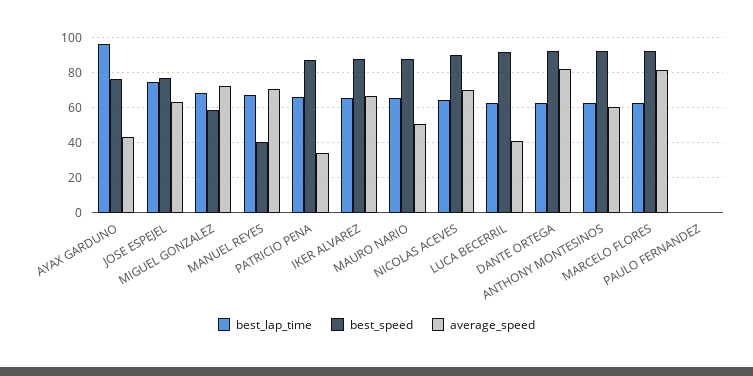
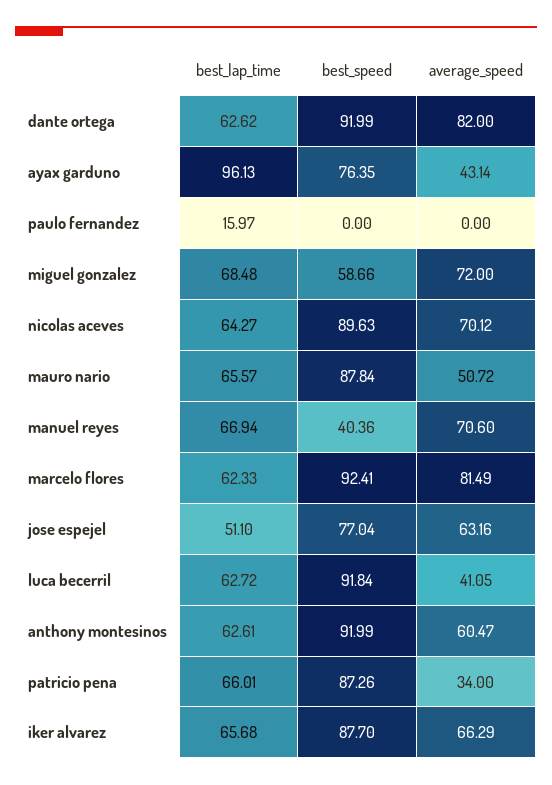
  {
    "best_lap_time": {
      "AYAX GARDUNO": 96.13,
-     "JOSE ESPEJEL": 75,
+     "JOSE ESPEJEL": 51.1,
      "MIGUEL GONZALEZ": 68.48,
      "MANUEL REYES": 66.94,
      "PATRICIO PENA": 66.01,
      "IKER ALVAREZ": 65.68,
      "MAURO NARIO": 65.57,
      "NICOLAS ACEVES": 64.27,
      "LUCA BECERRIL": 62.72,
      "DANTE ORTEGA": 62.62,
      "ANTHONY MONTESINOS": 62.61,
      "MARCELO FLORES": 62.33,
-     "PAULO FERNANDEZ": 0
+     "PAULO FERNANDEZ": 15.97
    },
    "best_speed": {
      "AYAX GARDUNO": 76.35,
      "JOSE ESPEJEL": 77.04,
      "MIGUEL GONZALEZ": 58.66,
      "MANUEL REYES": 40.36,
      "PATRICIO PENA": 87.26,
      "IKER ALVAREZ": 87.7,
      "MAURO NARIO": 87.84,
      "NICOLAS ACEVES": 89.63,
      "LUCA BECERRIL": 91.84,
      "DANTE ORTEGA": 91.99,
      "ANTHONY MONTESINOS": 91.99,
      "MARCELO FLORES": 92.41,
      "PAULO FERNANDEZ": 0
    },
    "average_speed": {
      "AYAX GARDUNO": 43.14,
      "JOSE ESPEJEL": 63.16,
      "MIGUEL GONZALEZ": 72,
      "MANUEL REYES": 70.6,
      "PATRICIO PENA": 34,
      "IKER ALVAREZ": 66.29,
      "MAURO NARIO": 50.72,
      "NICOLAS ACEVES": 70.12,
      "LUCA BECERRIL": 41.05,
      "DANTE ORTEGA": 82,
      "ANTHONY MONTESINOS": 60.47,
      "MARCELO FLORES": 81.49,
      "PAULO FERNANDEZ": 0
    }
  }

